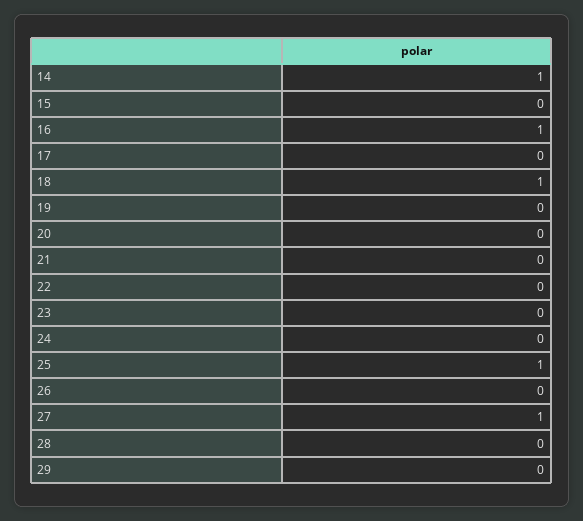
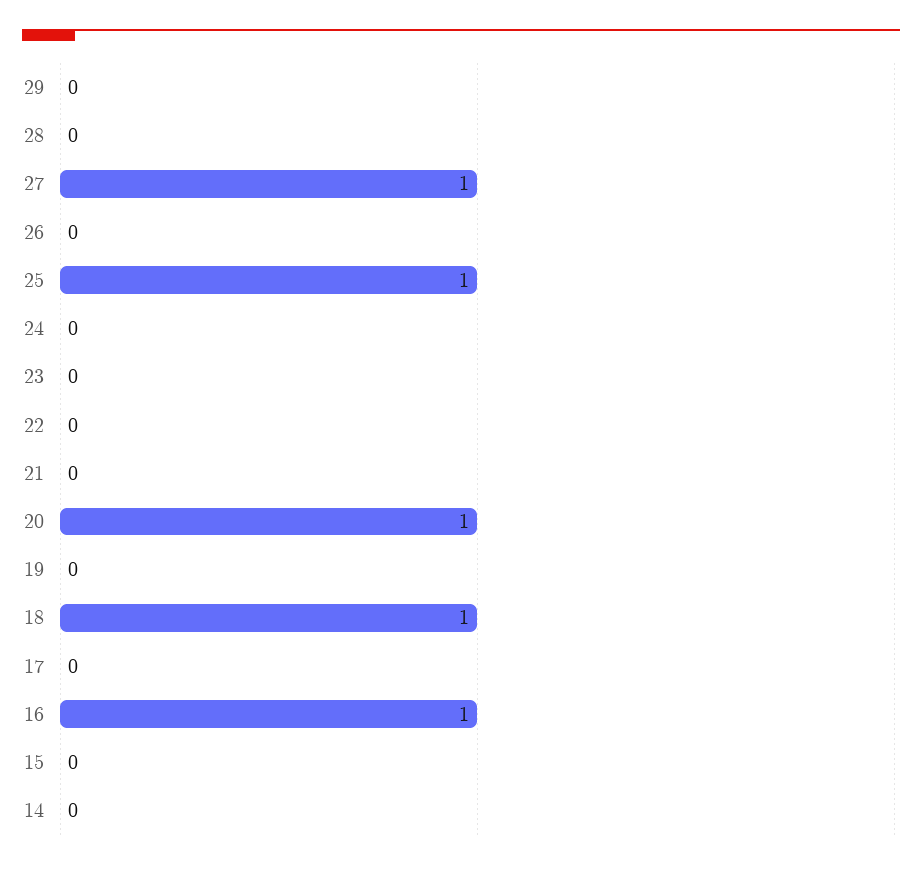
  {
-   "14": 1,
+   "14": 0,
    "15": 0,
    "16": 1,
    "17": 0,
    "18": 1,
    "19": 0,
-   "20": 0,
+   "20": 1,
    "21": 0,
    "22": 0,
    "23": 0,
    "24": 0,
    "25": 1,
    "26": 0,
    "27": 1,
    "28": 0,
    "29": 0
  }

